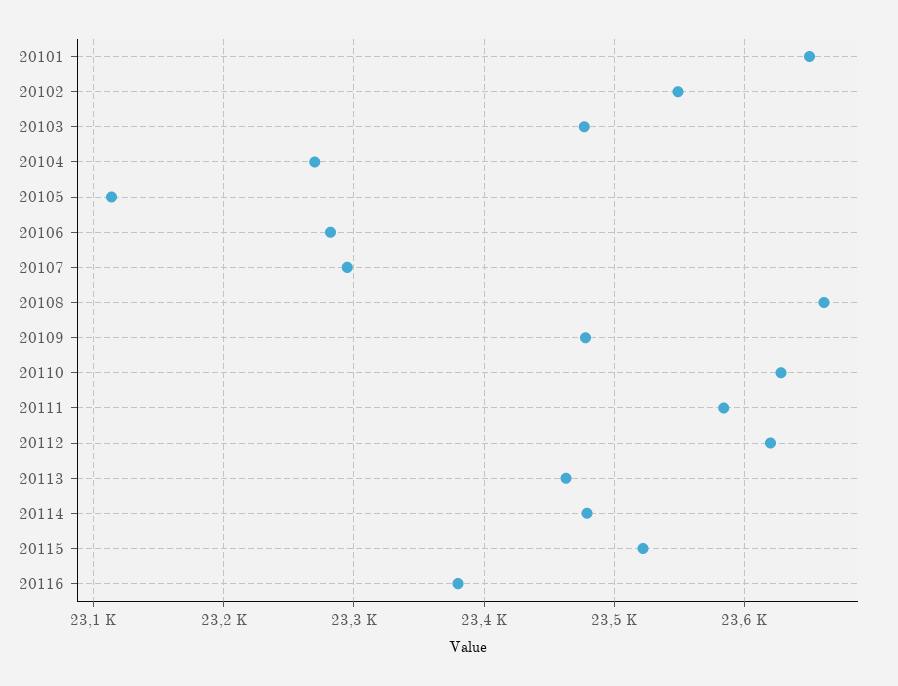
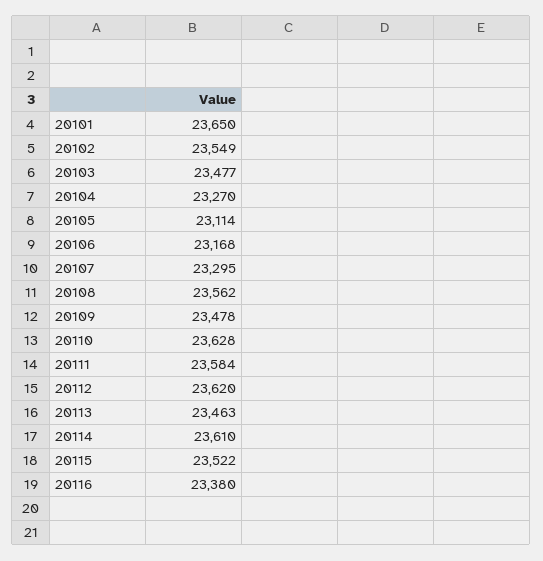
  {
    "20101": 23650,
    "20102": 23549,
    "20103": 23477,
    "20104": 23270,
    "20105": 23114,
-   "20106": 23280,
+   "20106": 23168,
    "20107": 23295,
-   "20108": 23660,
+   "20108": 23562,
    "20109": 23478,
    "20110": 23628,
    "20111": 23584,
    "20112": 23620,
    "20113": 23463,
-   "20114": 23480,
+   "20114": 23610,
    "20115": 23522,
    "20116": 23380
  }

